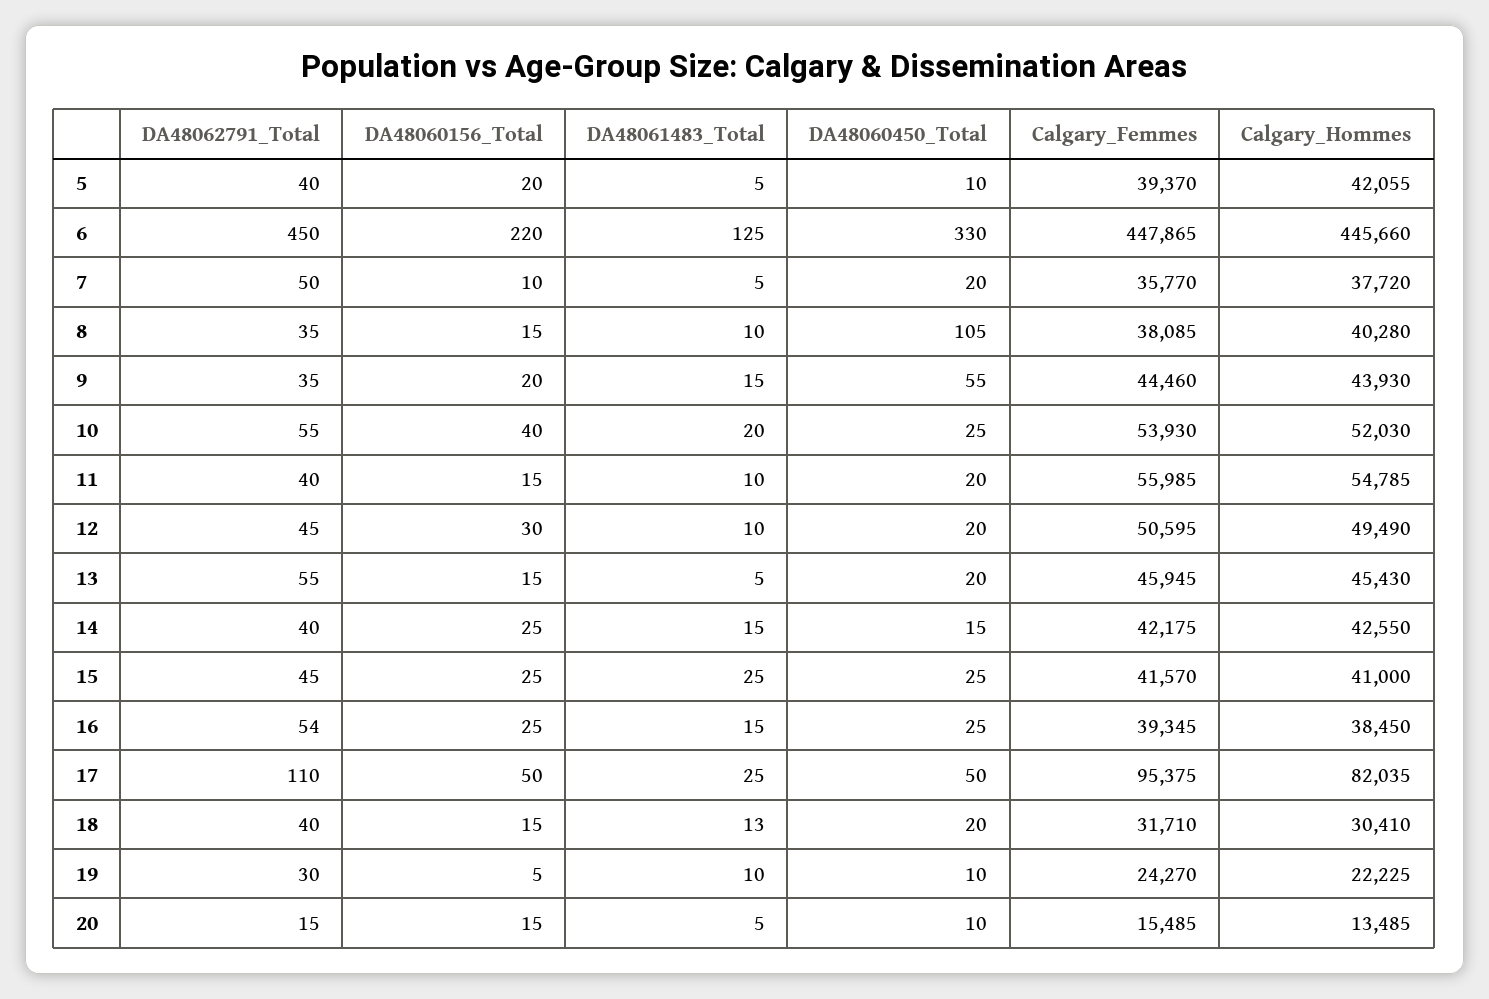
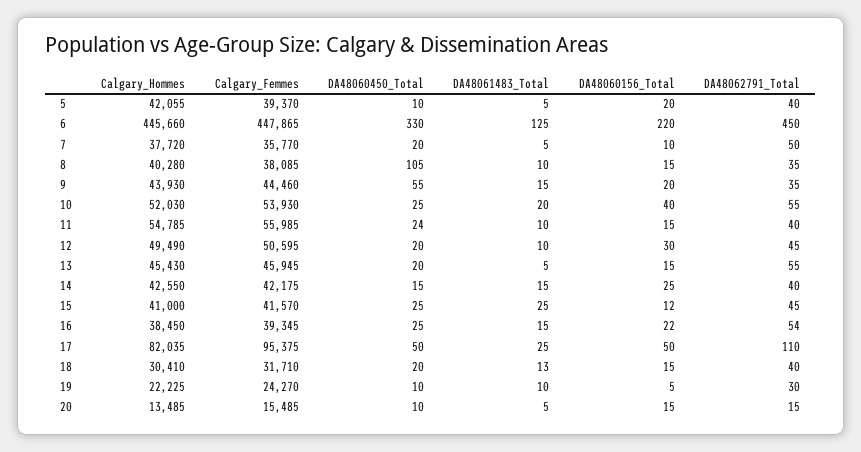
  {
    "DA48062791_Total": {
      "5": 40,
      "6": 450,
      "7": 50,
      "8": 35,
      "9": 35,
      "10": 55,
      "11": 40,
      "12": 45,
      "13": 55,
      "14": 40,
      "15": 45,
      "16": 54,
      "17": 110,
      "18": 40,
      "19": 30,
      "20": 15
    },
    "DA48060156_Total": {
      "5": 20,
      "6": 220,
      "7": 10,
      "8": 15,
      "9": 20,
      "10": 40,
      "11": 15,
      "12": 30,
      "13": 15,
      "14": 25,
-     "15": 25,
+     "15": 12,
-     "16": 25,
+     "16": 22,
      "17": 50,
      "18": 15,
      "19": 5,
      "20": 15
    },
    "DA48061483_Total": {
      "5": 5,
      "6": 125,
      "7": 5,
      "8": 10,
      "9": 15,
      "10": 20,
      "11": 10,
      "12": 10,
      "13": 5,
      "14": 15,
      "15": 25,
      "16": 15,
      "17": 25,
      "18": 13,
      "19": 10,
      "20": 5
    },
    "DA48060450_Total": {
      "5": 10,
      "6": 330,
      "7": 20,
      "8": 105,
      "9": 55,
      "10": 25,
-     "11": 20,
+     "11": 24,
      "12": 20,
      "13": 20,
      "14": 15,
      "15": 25,
      "16": 25,
      "17": 50,
      "18": 20,
      "19": 10,
      "20": 10
    },
    "Calgary_Femmes": {
      "5": 39370,
      "6": 447865,
      "7": 35770,
      "8": 38085,
      "9": 44460,
      "10": 53930,
      "11": 55985,
      "12": 50595,
      "13": 45945,
      "14": 42175,
      "15": 41570,
      "16": 39345,
      "17": 95375,
      "18": 31710,
      "19": 24270,
      "20": 15485
    },
    "Calgary_Hommes": {
      "5": 42055,
      "6": 445660,
      "7": 37720,
      "8": 40280,
      "9": 43930,
      "10": 52030,
      "11": 54785,
      "12": 49490,
      "13": 45430,
      "14": 42550,
      "15": 41000,
      "16": 38450,
      "17": 82035,
      "18": 30410,
      "19": 22225,
      "20": 13485
    }
  }

